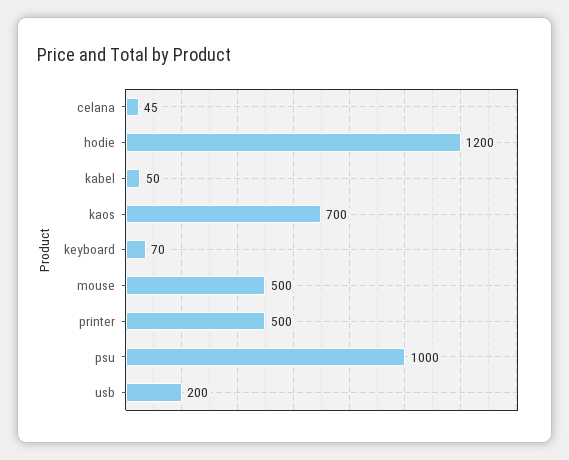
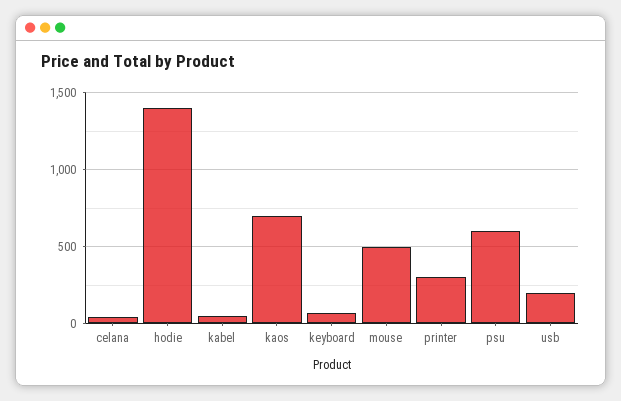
  {
    "celana": 45,
-   "hodie": 1200,
+   "hodie": 1400,
    "kabel": 50,
    "kaos": 700,
    "keyboard": 70,
    "mouse": 500,
-   "printer": 500,
+   "printer": 300,
-   "psu": 1000,
+   "psu": 600,
    "usb": 200
  }

